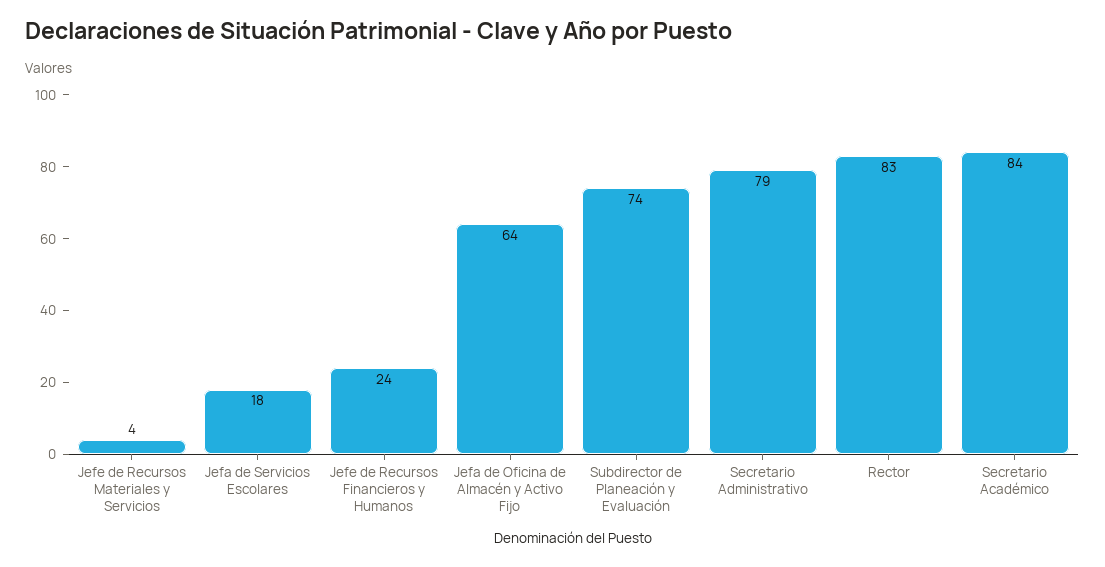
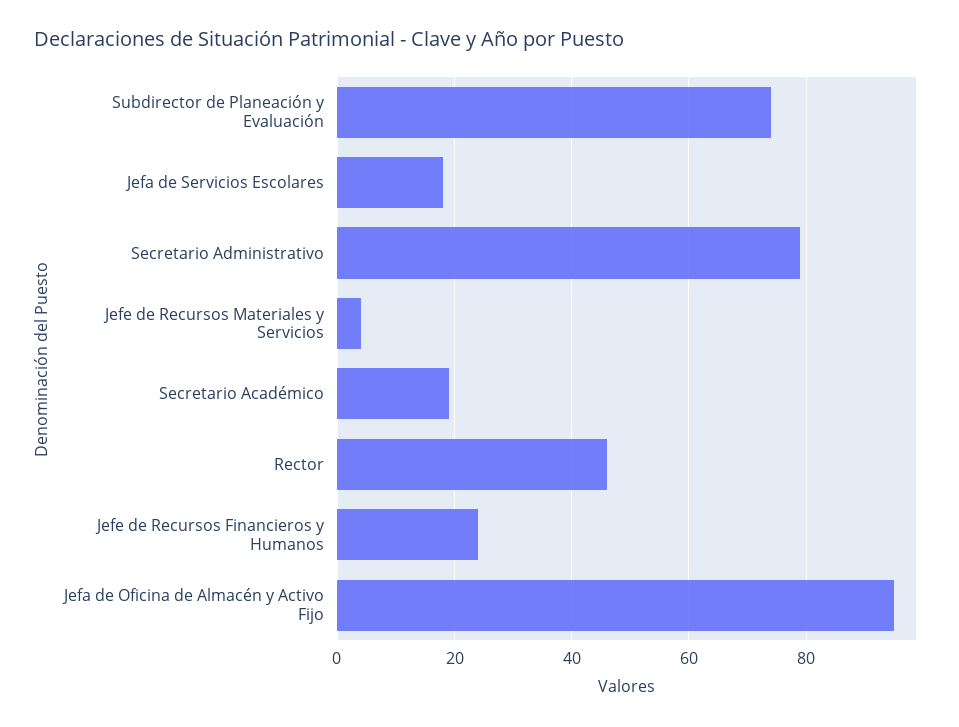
  {
    "Jefe de Recursos Materiales y Servicios": 4,
    "Jefa de Servicios Escolares": 18,
    "Jefe de Recursos Financieros y Humanos": 24,
-   "Jefa de Oficina de Almacén y Activo Fijo": 64,
+   "Jefa de Oficina de Almacén y Activo Fijo": 95,
    "Subdirector de Planeación y Evaluación": 74,
    "Secretario Administrativo": 79,
-   "Rector": 83,
+   "Rector": 45,
-   "Secretario Académico": 84
+   "Secretario Académico": 20
  }

